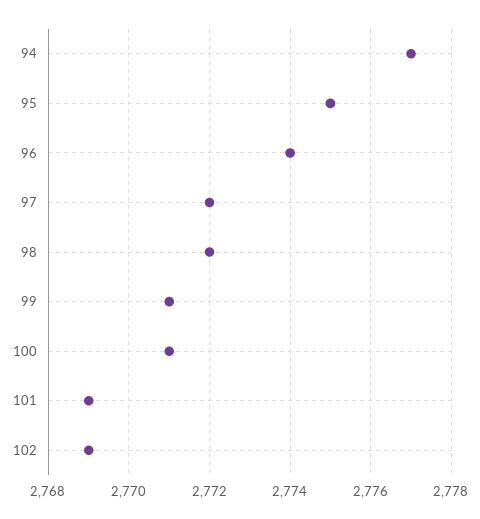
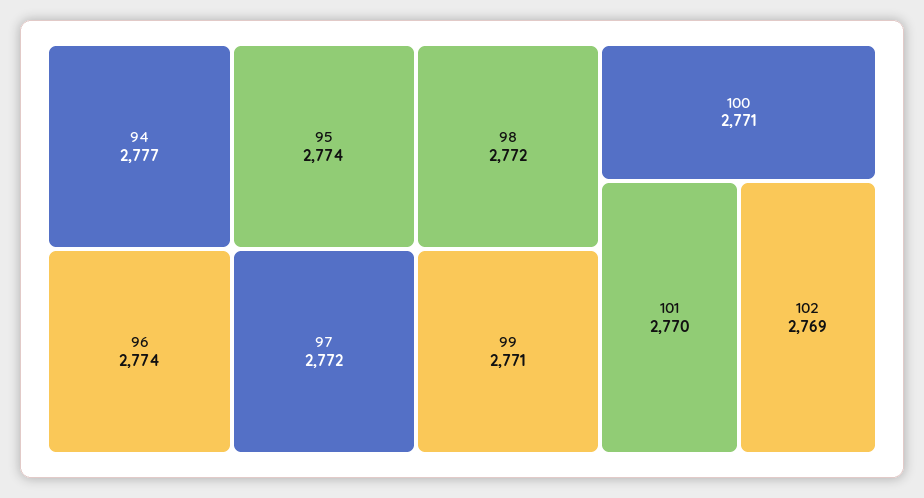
  {
    "94": 2777,
-   "95": 2775,
+   "95": 2774,
    "96": 2774,
    "97": 2772,
    "98": 2772,
    "99": 2771,
    "100": 2771,
-   "101": 2769,
+   "101": 2770,
    "102": 2769
  }

